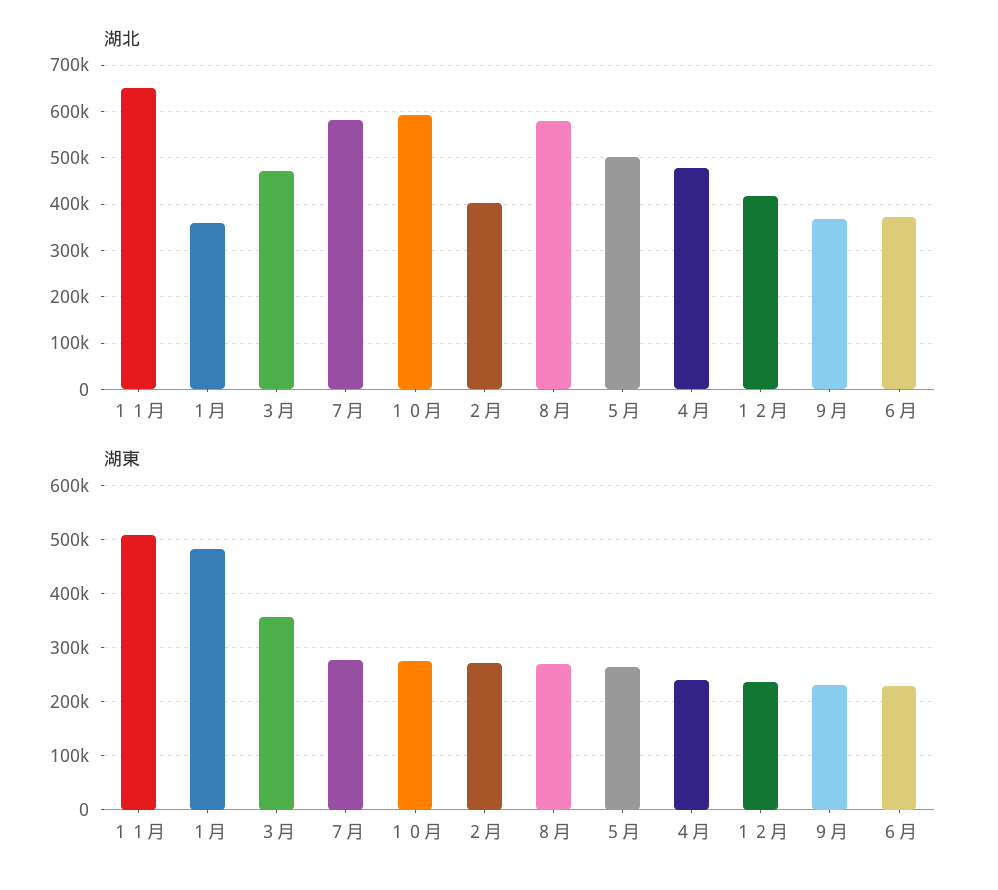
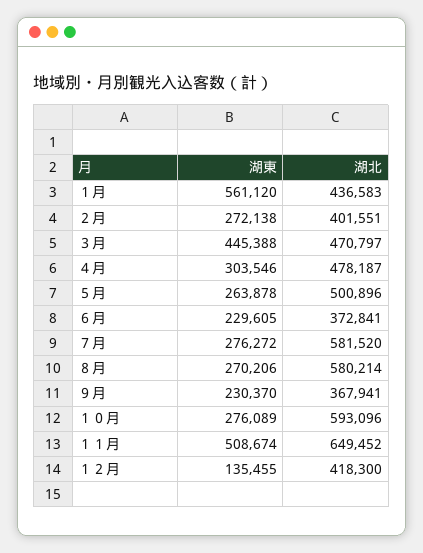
  {
    "湖北": {
      "１１月": 649452,
-     "１月": 360000,
+     "１月": 436583,
      "３月": 470797,
      "７月": 581520,
      "１０月": 593096,
      "２月": 401551,
      "８月": 580214,
      "５月": 500896,
      "４月": 478187,
      "１２月": 418300,
      "９月": 367941,
      "６月": 372841
    },
    "湖東": {
      "１１月": 508674,
-     "１月": 480000,
+     "１月": 561120,
-     "３月": 360000,
+     "３月": 445388,
      "７月": 276272,
      "１０月": 276089,
      "２月": 272138,
      "８月": 270206,
      "５月": 263878,
-     "４月": 240000,
+     "４月": 303546,
-     "１２月": 240000,
+     "１２月": 135455,
      "９月": 230370,
      "６月": 229605
    }
  }

